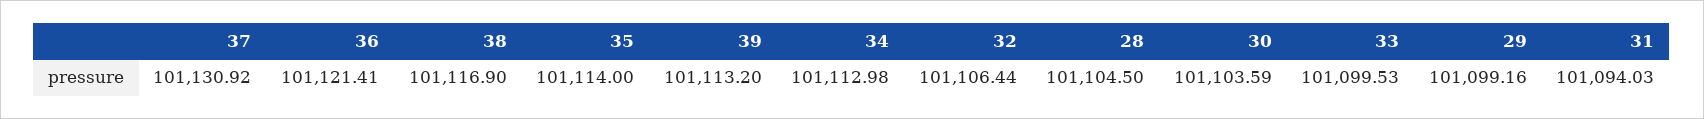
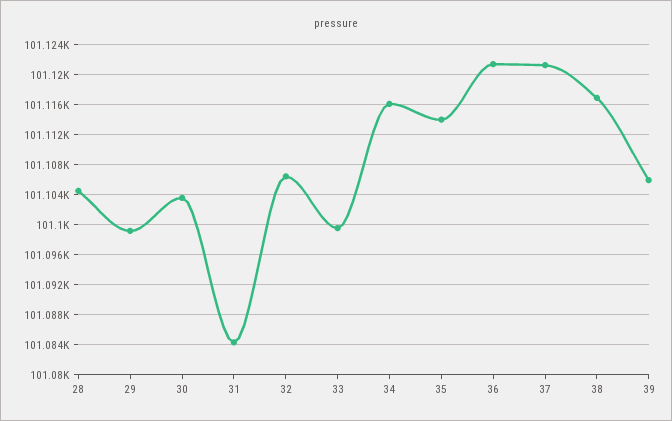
  {
-   "37": 101130.92,
+   "37": 101121,
    "36": 101121.41,
    "38": 101116.9,
    "35": 101114,
-   "39": 101113.2,
+   "39": 101106,
-   "34": 101112.98,
+   "34": 101116,
    "32": 101106.44,
    "28": 101104.5,
    "30": 101103.59,
    "33": 101099.53,
    "29": 101099.16,
-   "31": 101094.03
+   "31": 101084
  }

